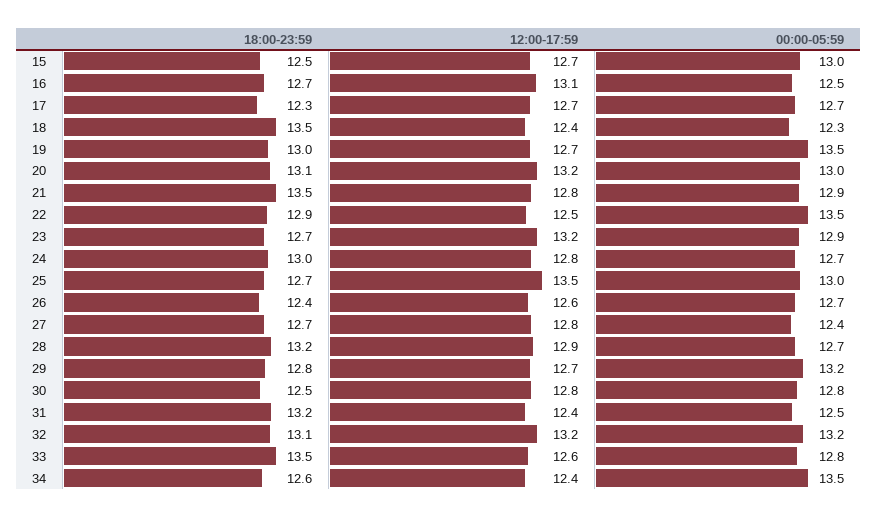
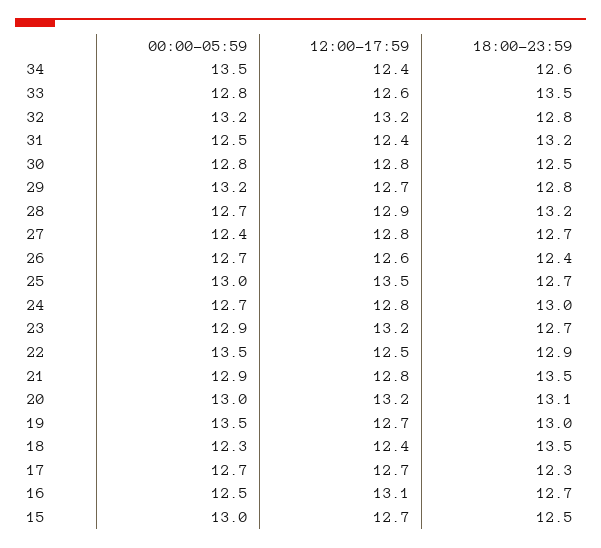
  {
    "18:00-23:59": {
      "15": 12.5,
      "16": 12.7,
      "17": 12.3,
      "18": 13.5,
      "19": 13,
      "20": 13.1,
      "21": 13.5,
      "22": 12.9,
      "23": 12.7,
      "24": 13,
      "25": 12.7,
      "26": 12.4,
      "27": 12.7,
      "28": 13.2,
      "29": 12.8,
      "30": 12.5,
      "31": 13.2,
-     "32": 13.1,
+     "32": 12.8,
      "33": 13.5,
      "34": 12.6
    },
    "12:00-17:59": {
      "15": 12.7,
      "16": 13.1,
      "17": 12.7,
      "18": 12.4,
      "19": 12.7,
      "20": 13.2,
      "21": 12.8,
      "22": 12.5,
      "23": 13.2,
      "24": 12.8,
      "25": 13.5,
      "26": 12.6,
      "27": 12.8,
      "28": 12.9,
      "29": 12.7,
      "30": 12.8,
      "31": 12.4,
      "32": 13.2,
      "33": 12.6,
      "34": 12.4
    },
    "00:00-05:59": {
      "15": 13,
      "16": 12.5,
      "17": 12.7,
      "18": 12.3,
      "19": 13.5,
      "20": 13,
      "21": 12.9,
      "22": 13.5,
      "23": 12.9,
      "24": 12.7,
      "25": 13,
      "26": 12.7,
      "27": 12.4,
      "28": 12.7,
      "29": 13.2,
      "30": 12.8,
      "31": 12.5,
      "32": 13.2,
      "33": 12.8,
      "34": 13.5
    }
  }

